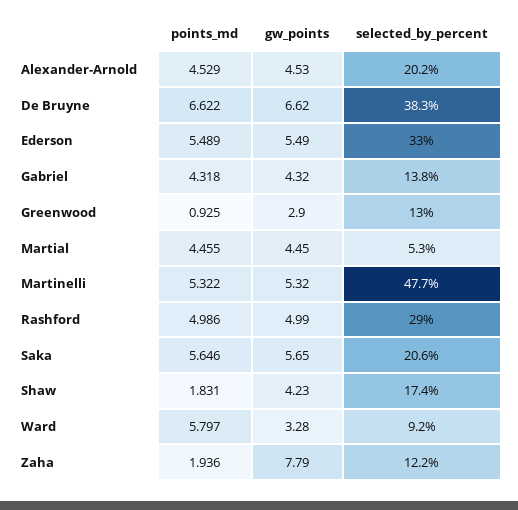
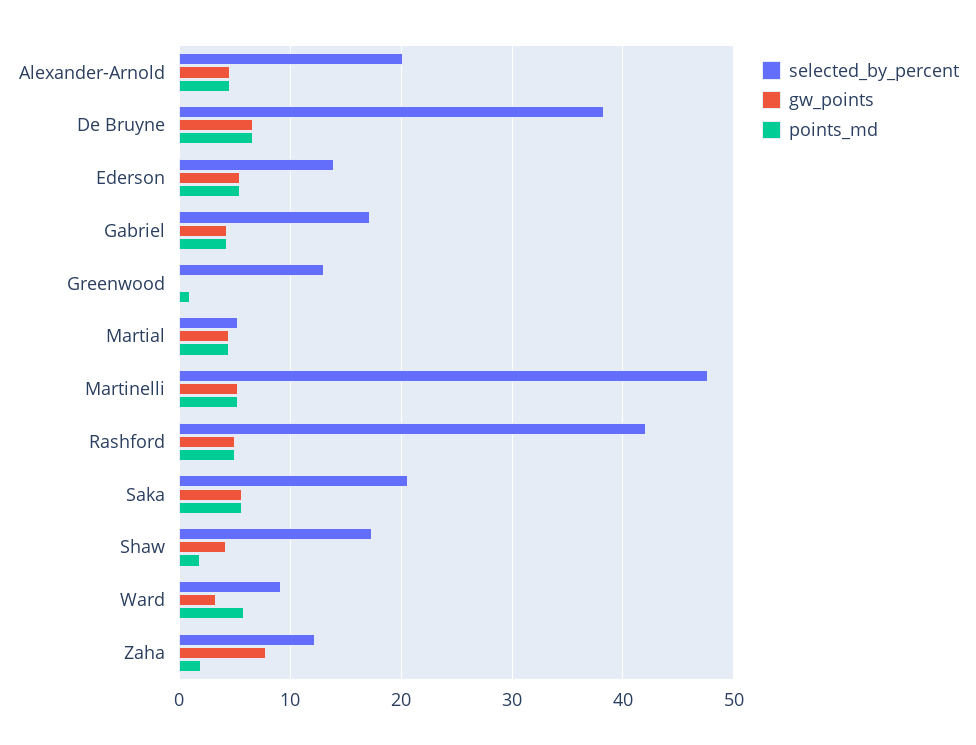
  {
    "points_md": {
      "Alexander-Arnold": 4.529,
      "De Bruyne": 6.622,
      "Ederson": 5.489,
      "Gabriel": 4.318,
      "Greenwood": 0.925,
      "Martial": 4.455,
      "Martinelli": 5.322,
      "Rashford": 4.986,
      "Saka": 5.646,
      "Shaw": 1.831,
      "Ward": 5.797,
      "Zaha": 1.936
    },
    "gw_points": {
      "Alexander-Arnold": 4.53,
      "De Bruyne": 6.62,
      "Ederson": 5.49,
      "Gabriel": 4.32,
-     "Greenwood": 2.9,
+     "Greenwood": 0,
      "Martial": 4.45,
      "Martinelli": 5.32,
      "Rashford": 4.99,
      "Saka": 5.65,
      "Shaw": 4.23,
      "Ward": 3.28,
      "Zaha": 7.79
    },
    "selected_by_percent": {
      "Alexander-Arnold": 20.2,
      "De Bruyne": 38.3,
-     "Ederson": 33,
+     "Ederson": 14,
-     "Gabriel": 13.8,
+     "Gabriel": 17,
      "Greenwood": 13,
      "Martial": 5.3,
      "Martinelli": 47.7,
-     "Rashford": 29,
+     "Rashford": 42,
      "Saka": 20.6,
      "Shaw": 17.4,
      "Ward": 9.2,
      "Zaha": 12.2
    }
  }

